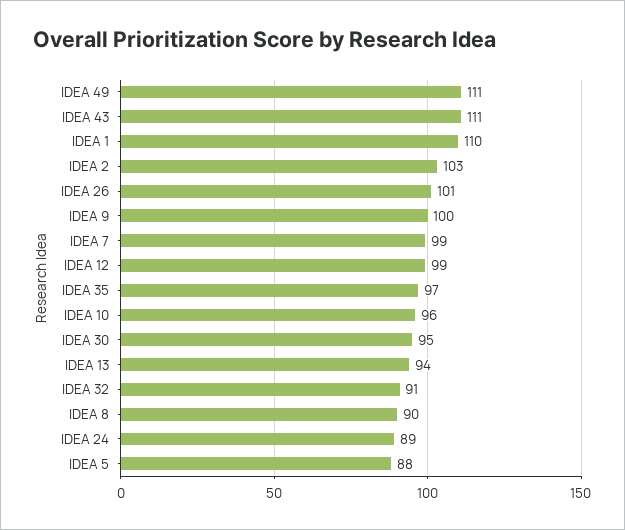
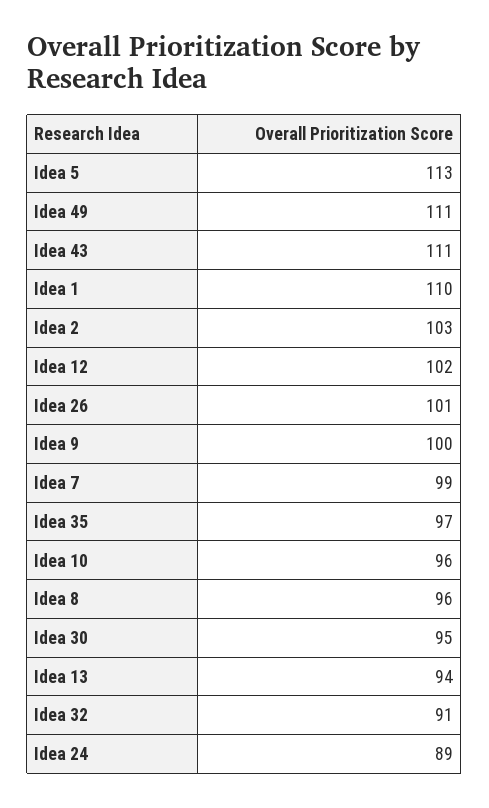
  {
    "IDEA 49": 111,
    "IDEA 43": 111,
    "IDEA 1": 110,
    "IDEA 2": 103,
    "IDEA 26": 101,
    "IDEA 9": 100,
    "IDEA 7": 99,
-   "IDEA 12": 99,
+   "IDEA 12": 102,
    "IDEA 35": 97,
    "IDEA 10": 96,
    "IDEA 30": 95,
    "IDEA 13": 94,
    "IDEA 32": 91,
-   "IDEA 8": 90,
+   "IDEA 8": 96,
    "IDEA 24": 89,
-   "IDEA 5": 88
+   "IDEA 5": 113
  }

